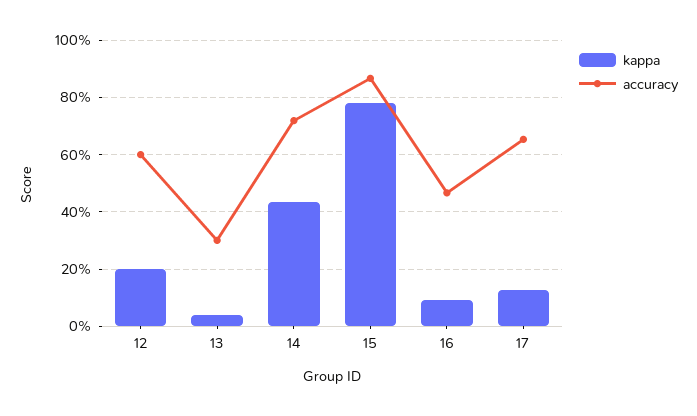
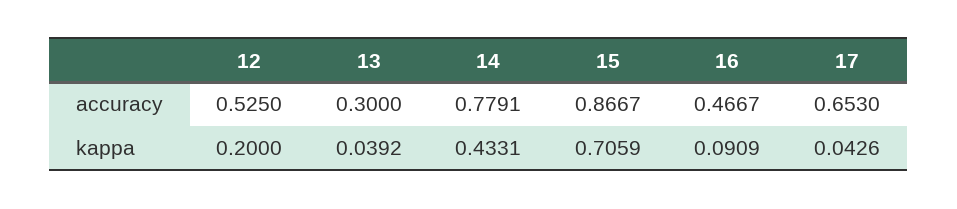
  {
    "kappa": {
      "12": 0.2,
      "13": 0.0392,
      "14": 0.4331,
-     "15": 0.775,
+     "15": 0.7059,
      "16": 0.0909,
-     "17": 0.125
+     "17": 0.0426
    },
    "accuracy": {
-     "12": 0.6,
+     "12": 0.525,
      "13": 0.3,
-     "14": 0.725,
+     "14": 0.7791,
      "15": 0.8667,
      "16": 0.4667,
      "17": 0.653
    }
  }

